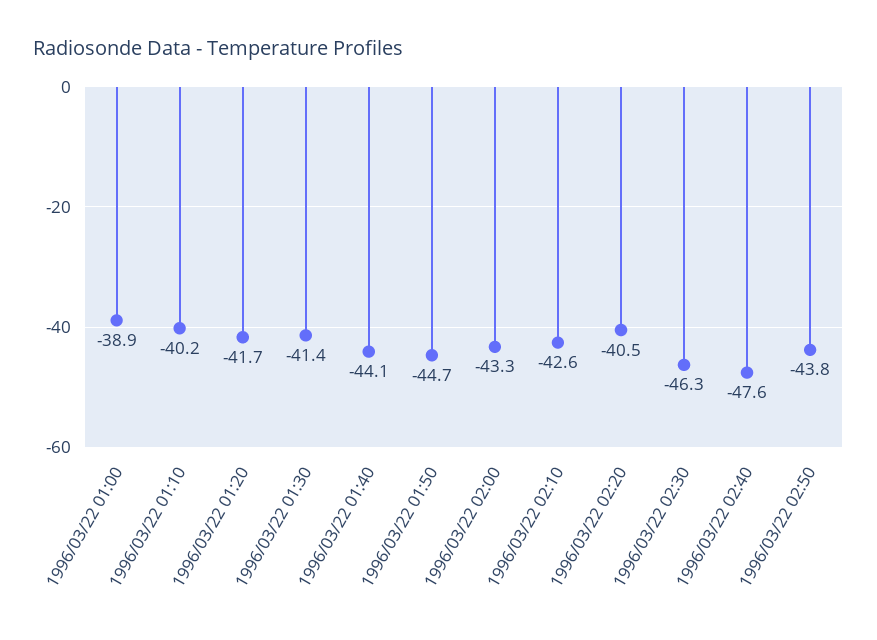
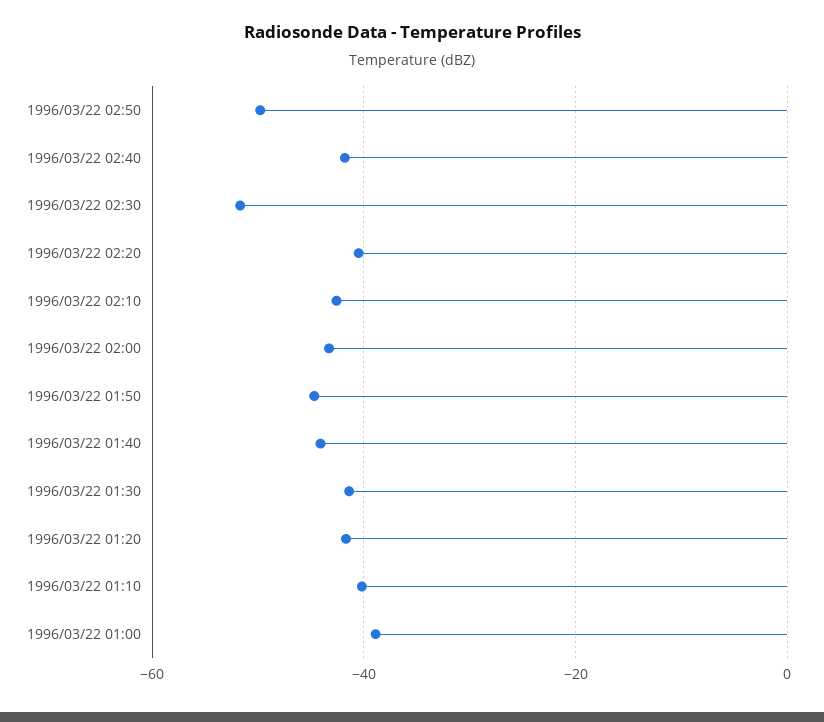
  {
    "1996/03/22 01:00": -38.9,
    "1996/03/22 01:10": -40.2,
    "1996/03/22 01:20": -41.7,
    "1996/03/22 01:30": -41.4,
    "1996/03/22 01:40": -44.1,
    "1996/03/22 01:50": -44.7,
    "1996/03/22 02:00": -43.3,
    "1996/03/22 02:10": -42.6,
    "1996/03/22 02:20": -40.5,
-   "1996/03/22 02:30": -46.3,
+   "1996/03/22 02:30": -52,
-   "1996/03/22 02:40": -47.6,
+   "1996/03/22 02:40": -42,
-   "1996/03/22 02:50": -43.8
+   "1996/03/22 02:50": -50
  }

